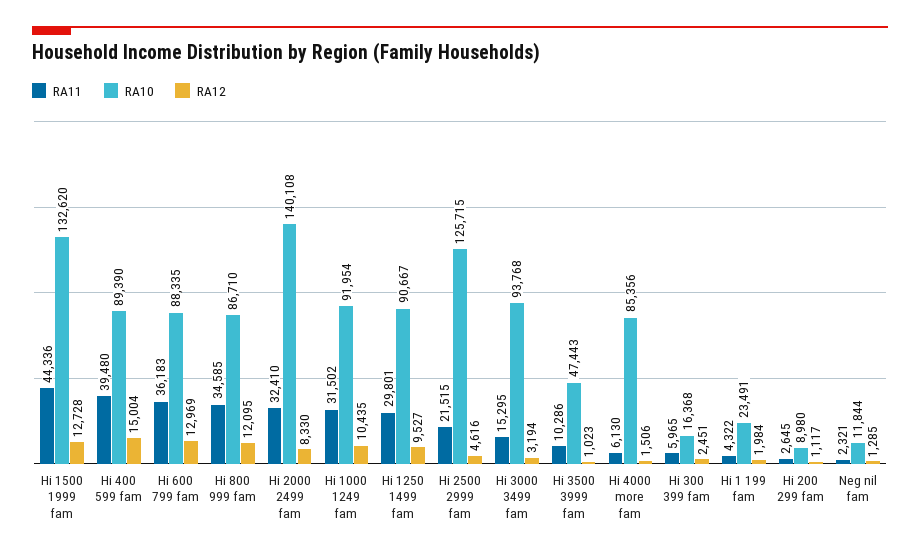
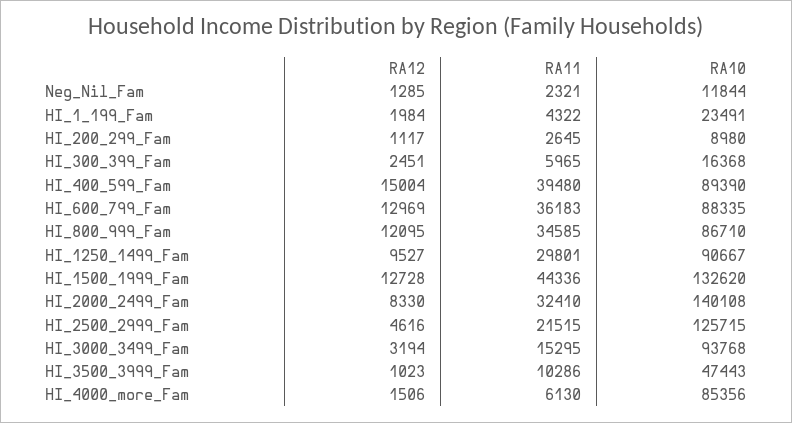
  {
    "RA11": {
      "Hi 1500 1999 fam": 44336,
      "Hi 400 599 fam": 39480,
      "Hi 600 799 fam": 36183,
      "Hi 800 999 fam": 34585,
      "Hi 2000 2499 fam": 32410,
-     "Hi 1000 1249 fam": 31502,
      "Hi 1250 1499 fam": 29801,
      "Hi 2500 2999 fam": 21515,
      "Hi 3000 3499 fam": 15295,
      "Hi 3500 3999 fam": 10286,
      "Hi 4000 more fam": 6130,
      "Hi 300 399 fam": 5965,
      "Hi 1 199 fam": 4322,
      "Hi 200 299 fam": 2645,
      "Neg nil fam": 2321
    },
    "RA10": {
      "Hi 1500 1999 fam": 132620,
      "Hi 400 599 fam": 89390,
      "Hi 600 799 fam": 88335,
      "Hi 800 999 fam": 86710,
      "Hi 2000 2499 fam": 140108,
-     "Hi 1000 1249 fam": 91954,
      "Hi 1250 1499 fam": 90667,
      "Hi 2500 2999 fam": 125715,
      "Hi 3000 3499 fam": 93768,
      "Hi 3500 3999 fam": 47443,
      "Hi 4000 more fam": 85356,
      "Hi 300 399 fam": 16368,
      "Hi 1 199 fam": 23491,
      "Hi 200 299 fam": 8980,
      "Neg nil fam": 11844
    },
    "RA12": {
      "Hi 1500 1999 fam": 12728,
      "Hi 400 599 fam": 15004,
      "Hi 600 799 fam": 12969,
      "Hi 800 999 fam": 12095,
      "Hi 2000 2499 fam": 8330,
-     "Hi 1000 1249 fam": 10435,
      "Hi 1250 1499 fam": 9527,
      "Hi 2500 2999 fam": 4616,
      "Hi 3000 3499 fam": 3194,
      "Hi 3500 3999 fam": 1023,
      "Hi 4000 more fam": 1506,
      "Hi 300 399 fam": 2451,
      "Hi 1 199 fam": 1984,
      "Hi 200 299 fam": 1117,
      "Neg nil fam": 1285
    }
  }

